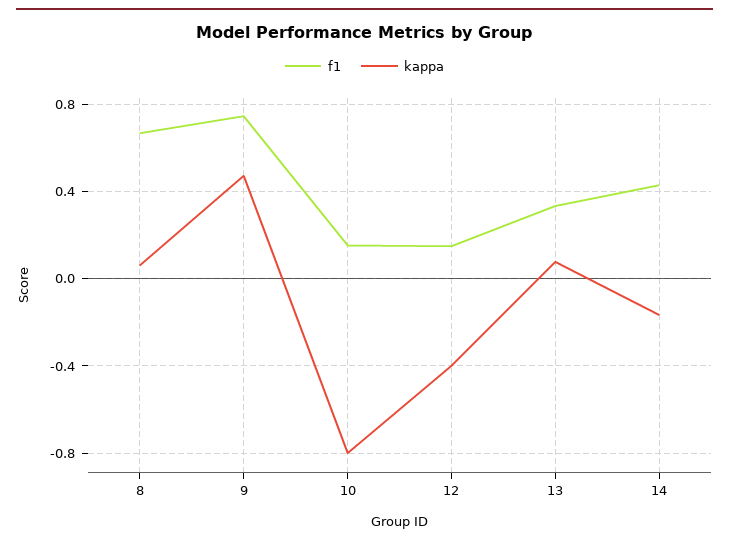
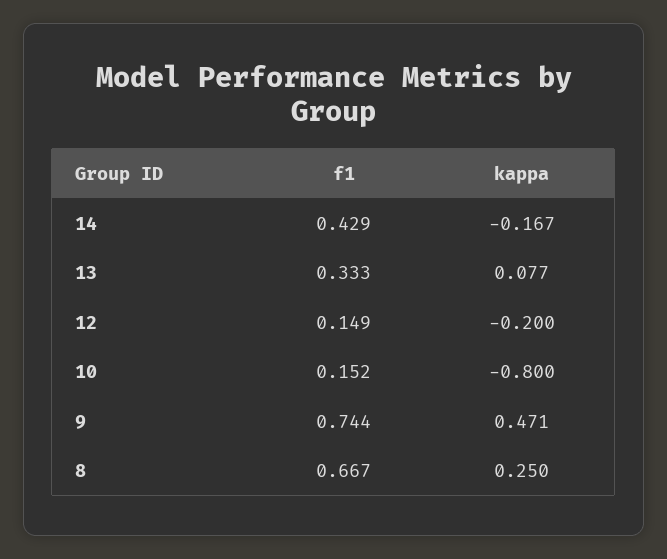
  {
    "f1": {
      "8": 0.667,
      "9": 0.744,
      "10": 0.152,
      "12": 0.149,
      "13": 0.333,
      "14": 0.429
    },
    "kappa": {
-     "8": 0.05,
+     "8": 0.25,
      "9": 0.471,
      "10": -0.8,
-     "12": -0.4,
+     "12": -0.2,
      "13": 0.077,
      "14": -0.167
    }
  }

